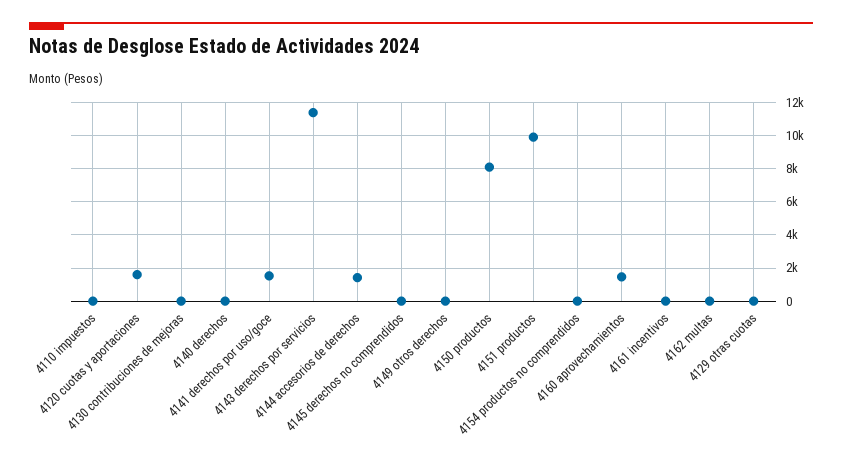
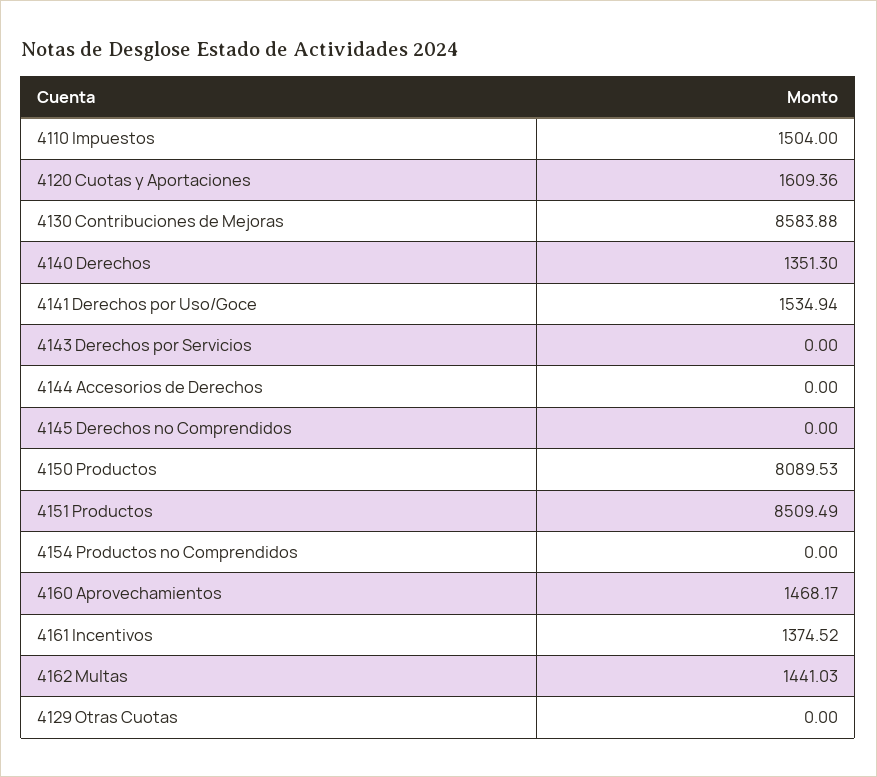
  {
-   "4110 impuestos": 0,
+   "4110 impuestos": 1504,
    "4120 cuotas y aportaciones": 1609.36,
-   "4130 contribuciones de mejoras": 0,
+   "4130 contribuciones de mejoras": 8583.88,
-   "4140 derechos": 0,
+   "4140 derechos": 1351.3,
    "4141 derechos por uso/goce": 1534.94,
-   "4143 derechos por servicios": 11500,
+   "4143 derechos por servicios": 0,
-   "4144 accesorios de derechos": 1500,
+   "4144 accesorios de derechos": 0,
    "4145 derechos no comprendidos": 0,
-   "4149 otros derechos": 0,
    "4150 productos": 8089.53,
-   "4151 productos": 10000,
+   "4151 productos": 8509.49,
    "4154 productos no comprendidos": 0,
    "4160 aprovechamientos": 1468.17,
-   "4161 incentivos": 0,
+   "4161 incentivos": 1374.52,
-   "4162 multas": 0,
+   "4162 multas": 1441.03,
    "4129 otras cuotas": 0
  }

